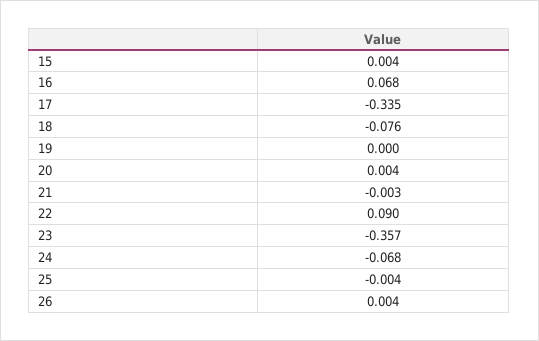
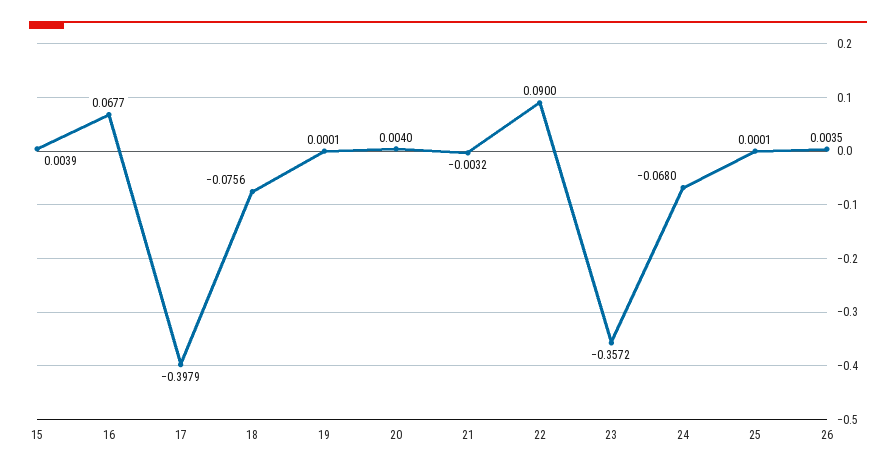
  {
    "15": 0.0039,
    "16": 0.0677,
-   "17": -0.335,
+   "17": -0.3979,
    "18": -0.0756,
    "19": 0.0001,
    "20": 0.004,
    "21": -0.0032,
    "22": 0.09,
    "23": -0.3572,
    "24": -0.068,
-   "25": -0.004,
+   "25": 0.0001,
    "26": 0.0035
  }

